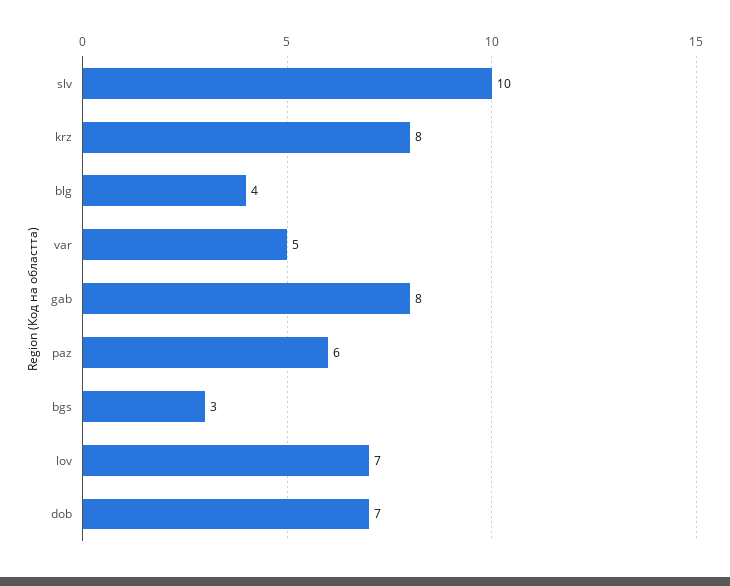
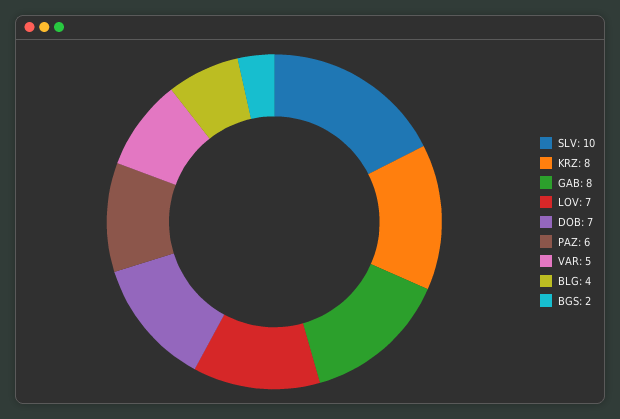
  {
    "slv": 10,
    "krz": 8,
    "blg": 4,
    "var": 5,
    "gab": 8,
    "paz": 6,
-   "bgs": 3,
+   "bgs": 2,
    "lov": 7,
    "dob": 7
  }

